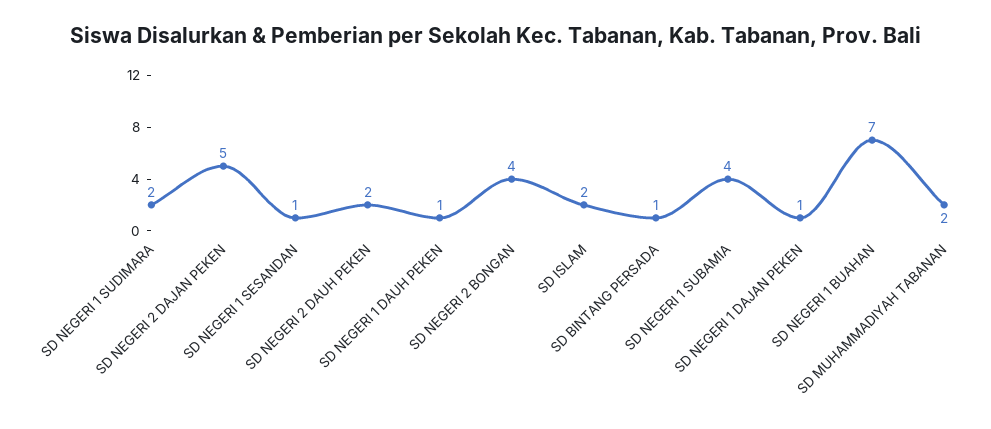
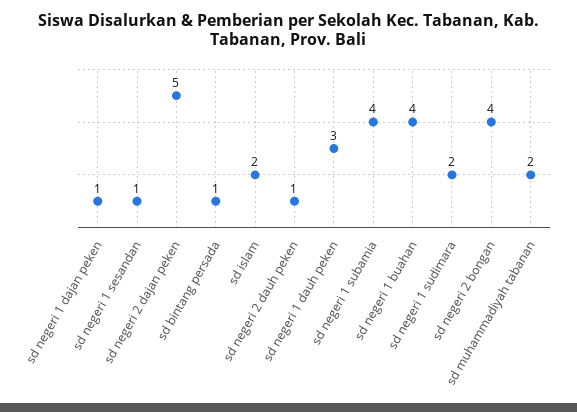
  {
    "SD NEGERI 1 SUDIMARA": 2,
    "SD NEGERI 2 DAJAN PEKEN": 5,
    "SD NEGERI 1 SESANDAN": 1,
-   "SD NEGERI 2 DAUH PEKEN": 2,
+   "SD NEGERI 2 DAUH PEKEN": 1,
-   "SD NEGERI 1 DAUH PEKEN": 1,
+   "SD NEGERI 1 DAUH PEKEN": 3,
    "SD NEGERI 2 BONGAN": 4,
    "SD ISLAM": 2,
    "SD BINTANG PERSADA": 1,
    "SD NEGERI 1 SUBAMIA": 4,
    "SD NEGERI 1 DAJAN PEKEN": 1,
-   "SD NEGERI 1 BUAHAN": 7,
+   "SD NEGERI 1 BUAHAN": 4,
    "SD MUHAMMADIYAH TABANAN": 2
  }

